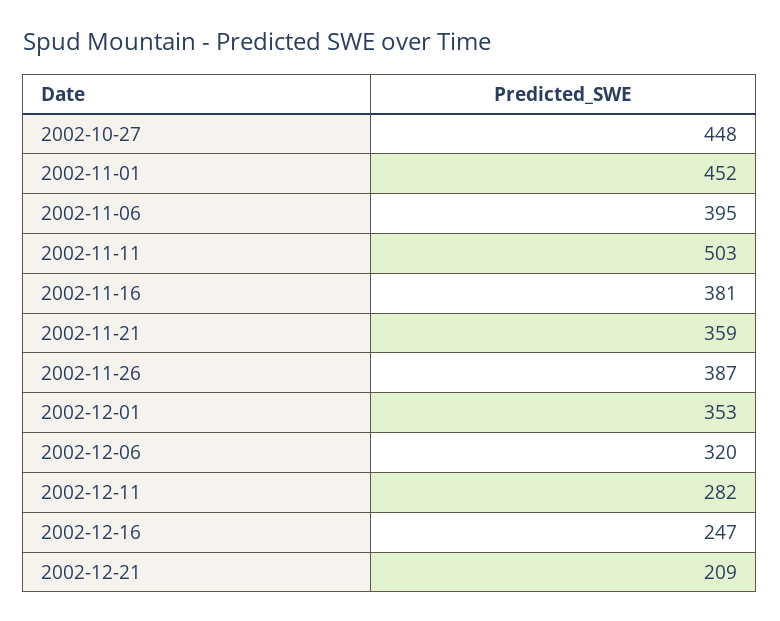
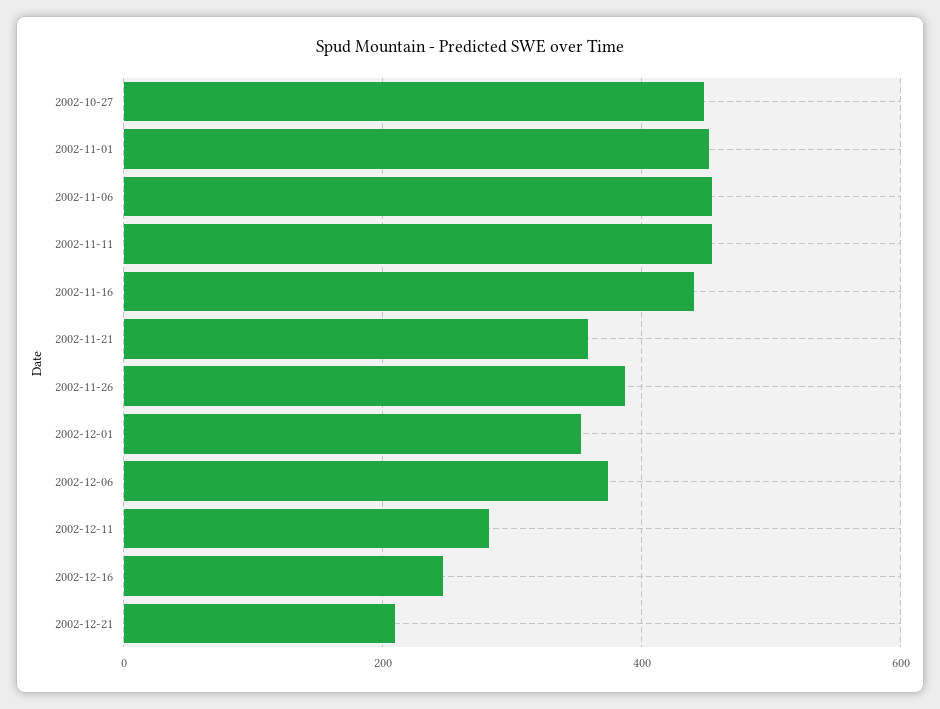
  {
    "2002-10-27": 448,
    "2002-11-01": 452,
-   "2002-11-06": 395,
+   "2002-11-06": 460,
-   "2002-11-11": 503,
+   "2002-11-11": 460,
-   "2002-11-16": 381,
+   "2002-11-16": 440,
    "2002-11-21": 359,
    "2002-11-26": 387,
    "2002-12-01": 353,
-   "2002-12-06": 320,
+   "2002-12-06": 380,
    "2002-12-11": 282,
    "2002-12-16": 247,
    "2002-12-21": 209
  }

